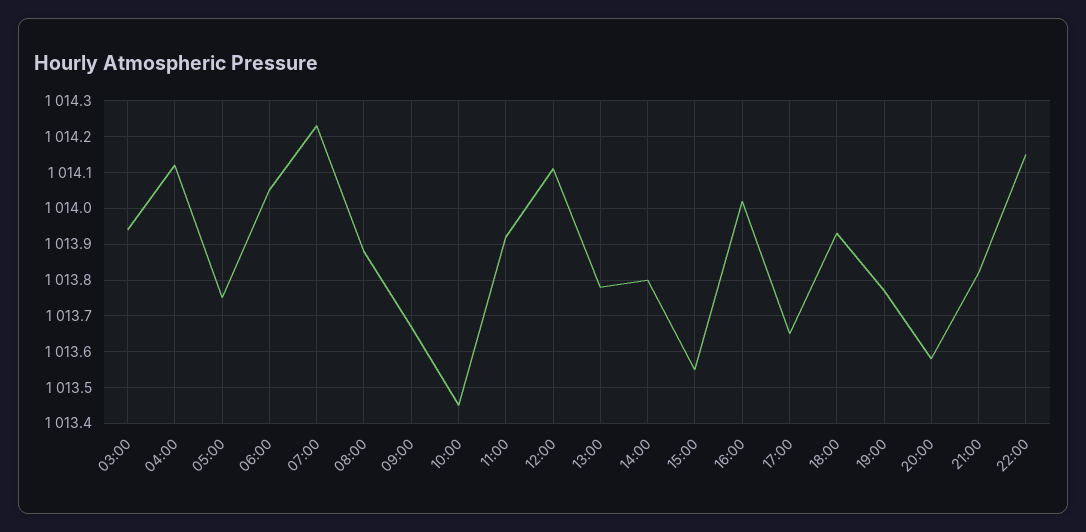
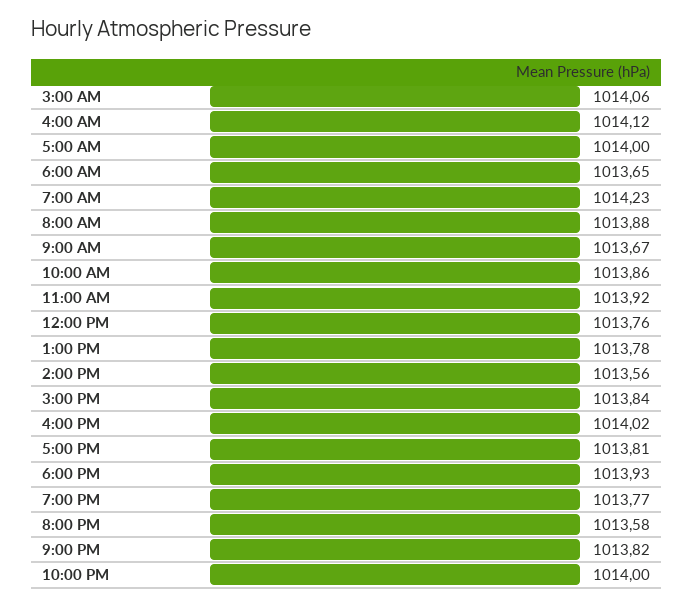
  {
-   "03:00": 1013.95,
+   "03:00": 1014.06,
    "04:00": 1014.12,
-   "05:00": 1013.75,
+   "05:00": 1014,
-   "06:00": 1014.05,
+   "06:00": 1013.65,
    "07:00": 1014.23,
    "08:00": 1013.88,
    "09:00": 1013.67,
-   "10:00": 1013.45,
+   "10:00": 1013.86,
    "11:00": 1013.92,
-   "12:00": 1014.1,
+   "12:00": 1013.76,
    "13:00": 1013.78,
-   "14:00": 1013.8,
+   "14:00": 1013.56,
-   "15:00": 1013.55,
+   "15:00": 1013.84,
    "16:00": 1014.02,
-   "17:00": 1013.65,
+   "17:00": 1013.81,
    "18:00": 1013.93,
    "19:00": 1013.77,
    "20:00": 1013.58,
    "21:00": 1013.82,
-   "22:00": 1014.15
+   "22:00": 1014
  }

